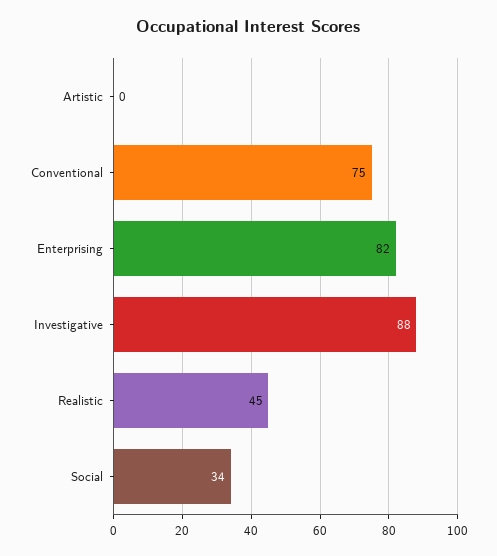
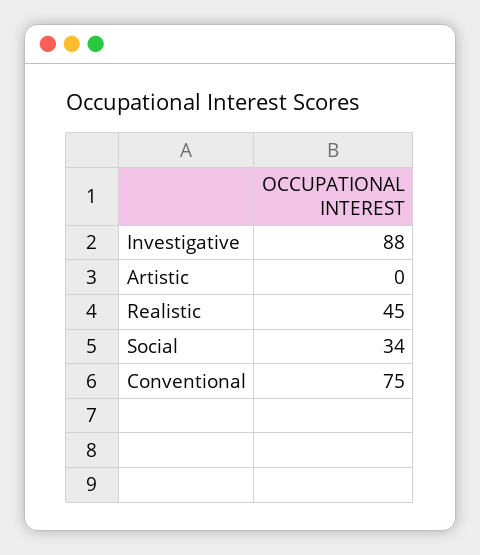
  {
    "Artistic": 0,
    "Conventional": 75,
-   "Enterprising": 82,
    "Investigative": 88,
    "Realistic": 45,
    "Social": 34
  }

